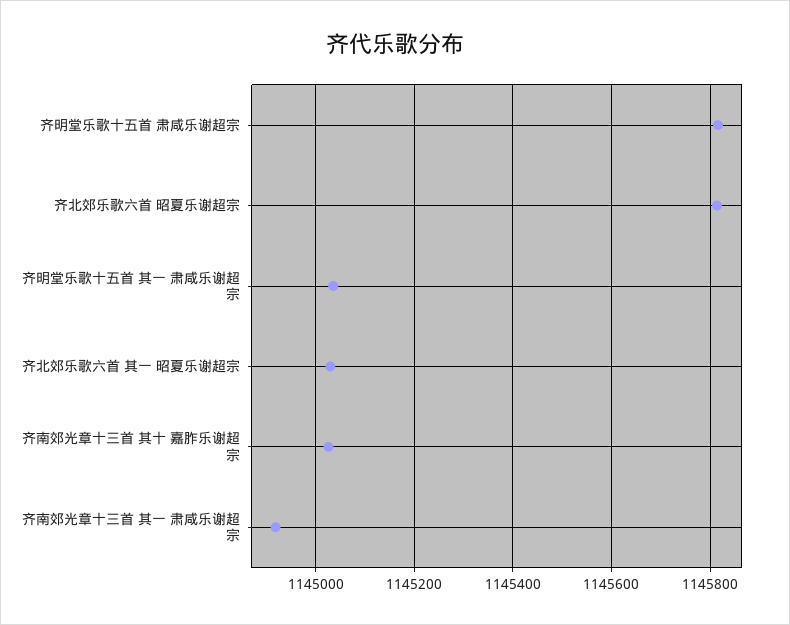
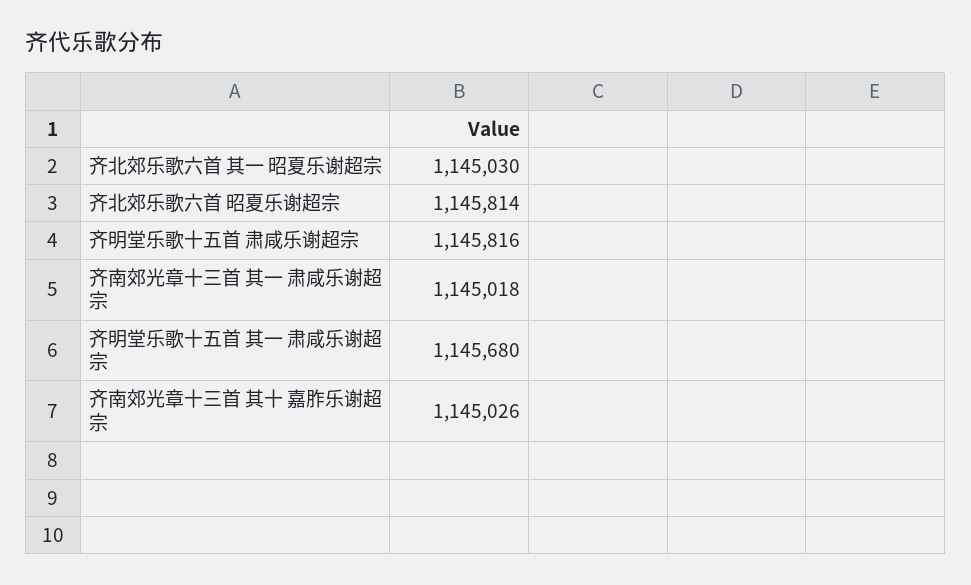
  {
    "齐明堂乐歌十五首 肃咸乐谢超宗": 1145816,
    "齐北郊乐歌六首 昭夏乐谢超宗": 1145814,
-   "齐明堂乐歌十五首 其一 肃咸乐谢超宗": 1145040,
+   "齐明堂乐歌十五首 其一 肃咸乐谢超宗": 1145680,
    "齐北郊乐歌六首 其一 昭夏乐谢超宗": 1145030,
    "齐南郊光章十三首 其十 嘉胙乐谢超宗": 1145026,
-   "齐南郊光章十三首 其一 肃咸乐谢超宗": 1144920
+   "齐南郊光章十三首 其一 肃咸乐谢超宗": 1145018
  }

